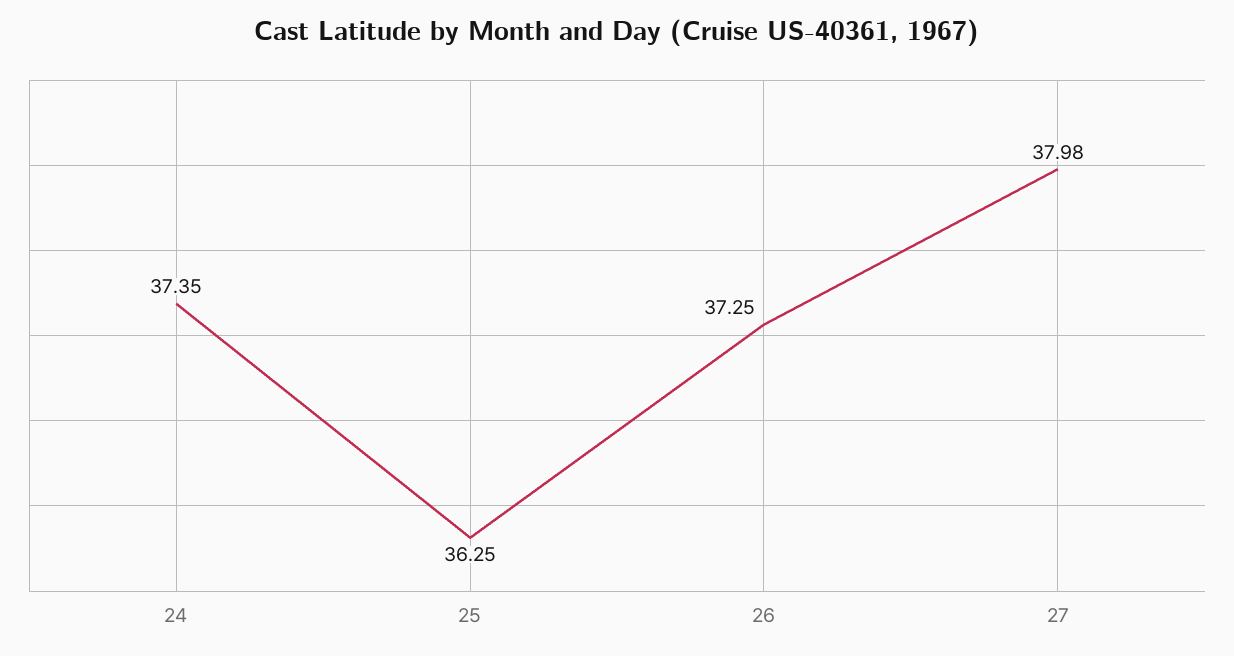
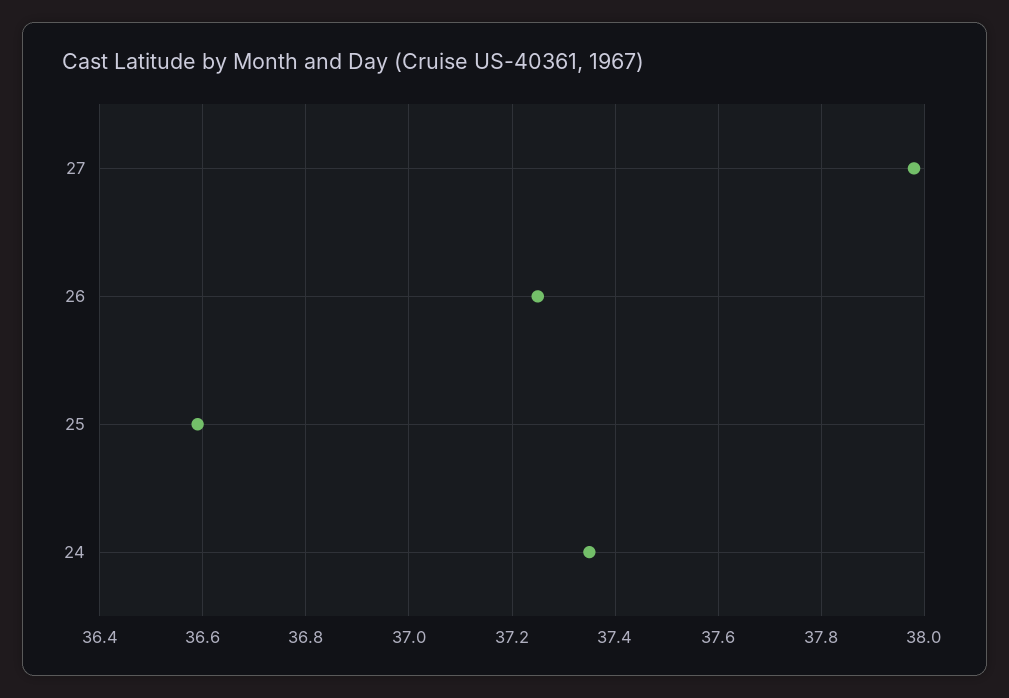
  {
    "24": 37.35,
-   "25": 36.25,
+   "25": 36.6,
    "26": 37.25,
    "27": 37.98
  }

